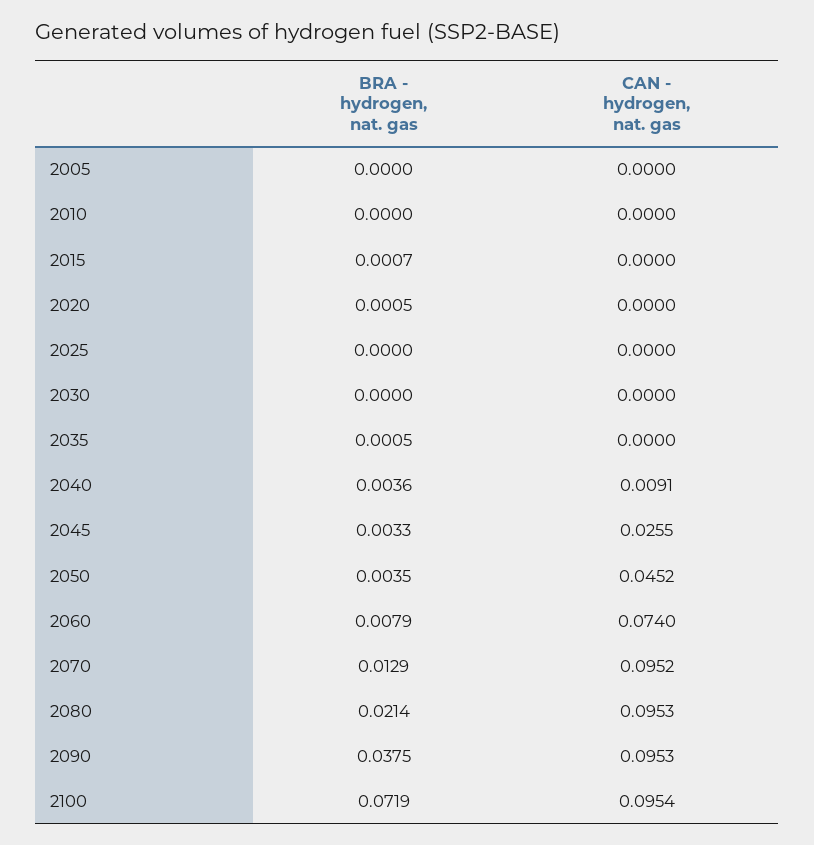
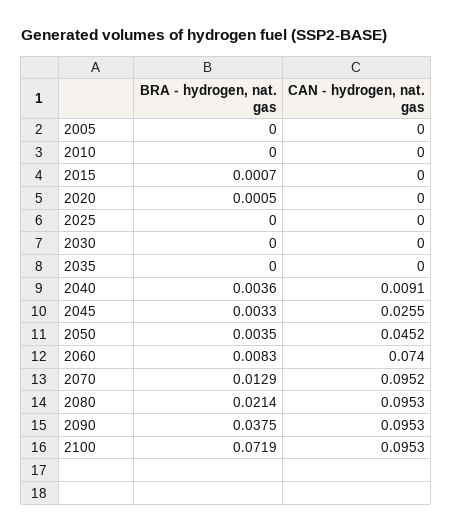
  {
    "BRA - hydrogen, nat. gas": {
      "2005": 0,
      "2010": 0,
      "2015": 0.0007,
      "2020": 0.0005,
      "2025": 0,
      "2030": 0,
-     "2035": 0.0005,
+     "2035": 0,
      "2040": 0.0036,
      "2045": 0.0033,
      "2050": 0.0035,
-     "2060": 0.0079,
+     "2060": 0.0083,
      "2070": 0.0129,
      "2080": 0.0214,
      "2090": 0.0375,
      "2100": 0.0719
    },
    "CAN - hydrogen, nat. gas": {
      "2005": 0,
      "2010": 0,
      "2015": 0,
      "2020": 0,
      "2025": 0,
      "2030": 0,
      "2035": 0,
      "2040": 0.0091,
      "2045": 0.0255,
      "2050": 0.0452,
      "2060": 0.074,
      "2070": 0.0952,
      "2080": 0.0953,
      "2090": 0.0953,
-     "2100": 0.0954
+     "2100": 0.0953
    }
  }

